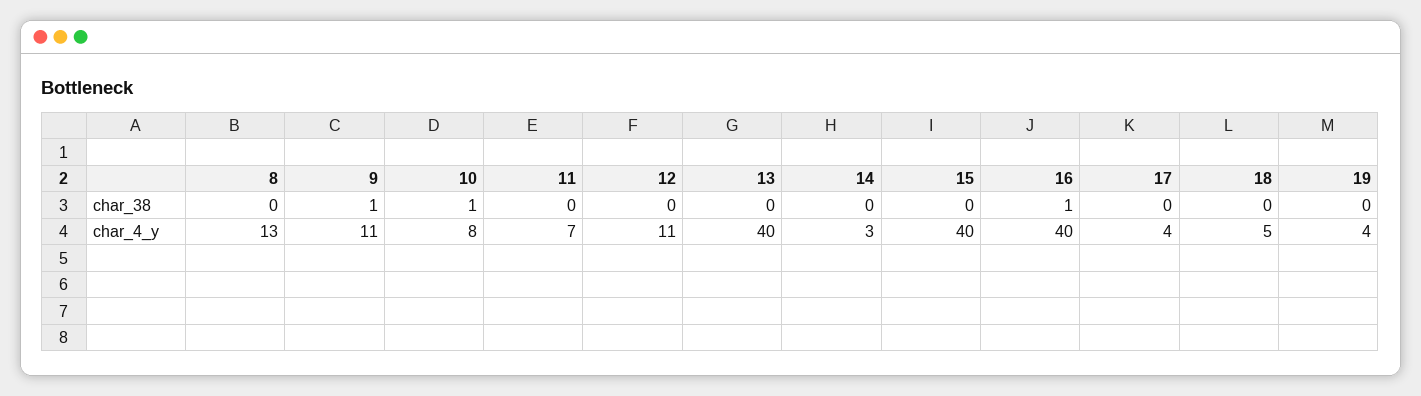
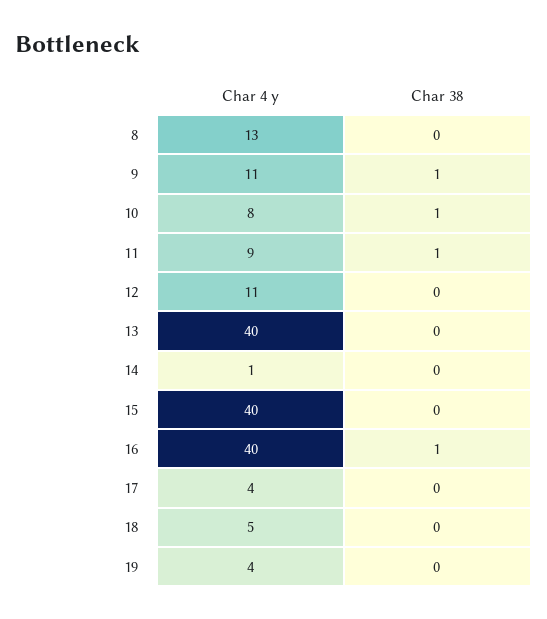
  {
    "8": {
      "char_38": 0,
      "char_4_y": 13
    },
    "9": {
      "char_38": 1,
      "char_4_y": 11
    },
    "10": {
      "char_38": 1,
      "char_4_y": 8
    },
    "11": {
-     "char_38": 0,
+     "char_38": 1,
-     "char_4_y": 7
+     "char_4_y": 9
    },
    "12": {
      "char_38": 0,
      "char_4_y": 11
    },
    "13": {
      "char_38": 0,
      "char_4_y": 40
    },
    "14": {
      "char_38": 0,
-     "char_4_y": 3
+     "char_4_y": 1
    },
    "15": {
      "char_38": 0,
      "char_4_y": 40
    },
    "16": {
      "char_38": 1,
      "char_4_y": 40
    },
    "17": {
      "char_38": 0,
      "char_4_y": 4
    },
    "18": {
      "char_38": 0,
      "char_4_y": 5
    },
    "19": {
      "char_38": 0,
      "char_4_y": 4
    }
  }

